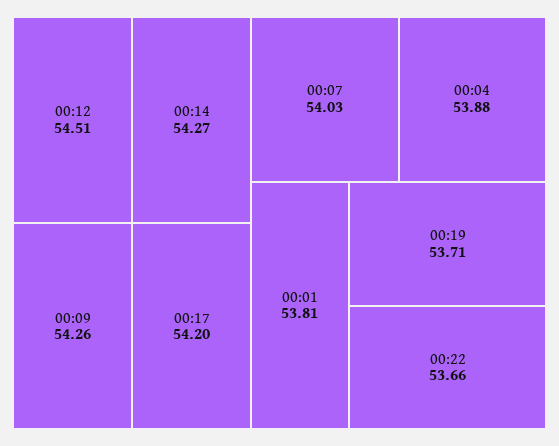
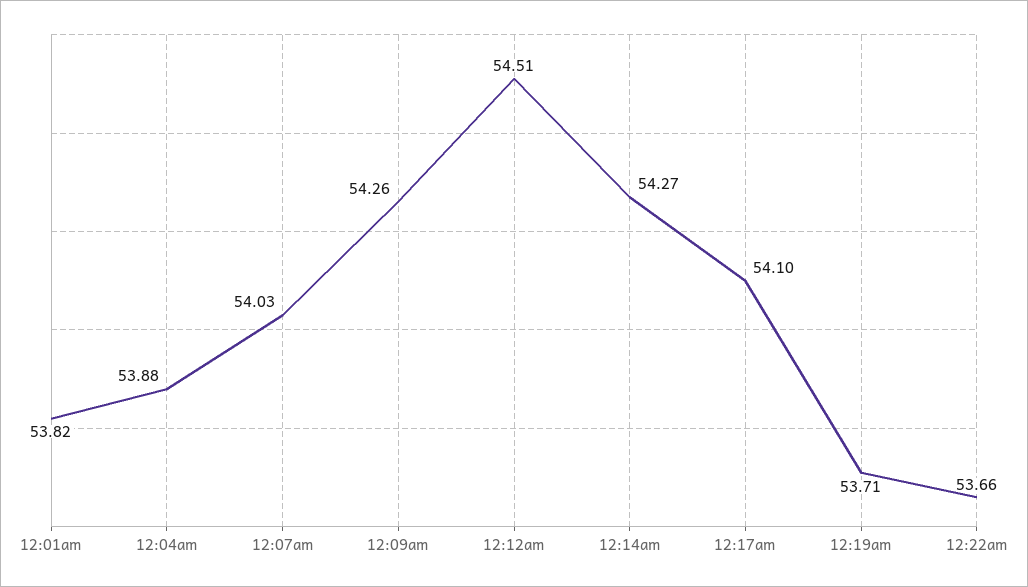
  {
    "00:12": 54.51,
    "00:14": 54.27,
    "00:09": 54.26,
-   "00:17": 54.2,
+   "00:17": 54.1,
    "00:07": 54.03,
    "00:04": 53.88,
-   "00:01": 53.81,
+   "00:01": 53.82,
    "00:19": 53.71,
    "00:22": 53.66
  }

